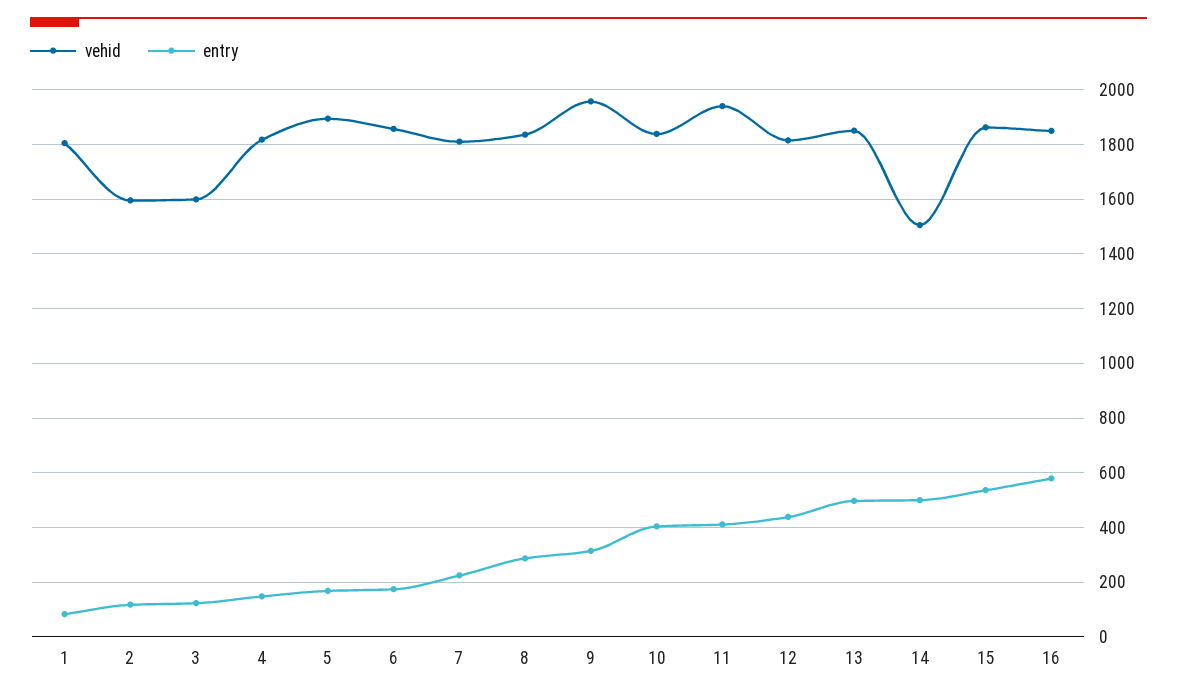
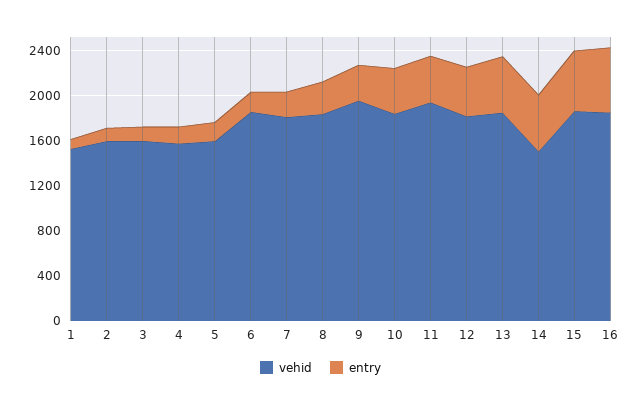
  {
    "vehid": {
-     "1": 1800,
+     "1": 1500,
      "2": 1600,
      "3": 1600,
-     "4": 1825,
+     "4": 1600,
-     "5": 1900,
+     "5": 1600,
      "6": 1850,
      "7": 1800,
      "8": 1825,
      "9": 1950,
      "10": 1850,
      "11": 1950,
      "12": 1825,
      "13": 1850,
      "14": 1500,
      "15": 1875,
      "16": 1850
    },
    "entry": {
      "1": 75,
      "2": 125,
      "3": 125,
      "4": 150,
      "5": 175,
      "6": 175,
      "7": 225,
      "8": 275,
      "9": 325,
      "10": 400,
      "11": 400,
      "12": 450,
      "13": 500,
      "14": 500,
      "15": 525,
      "16": 575
    }
  }

